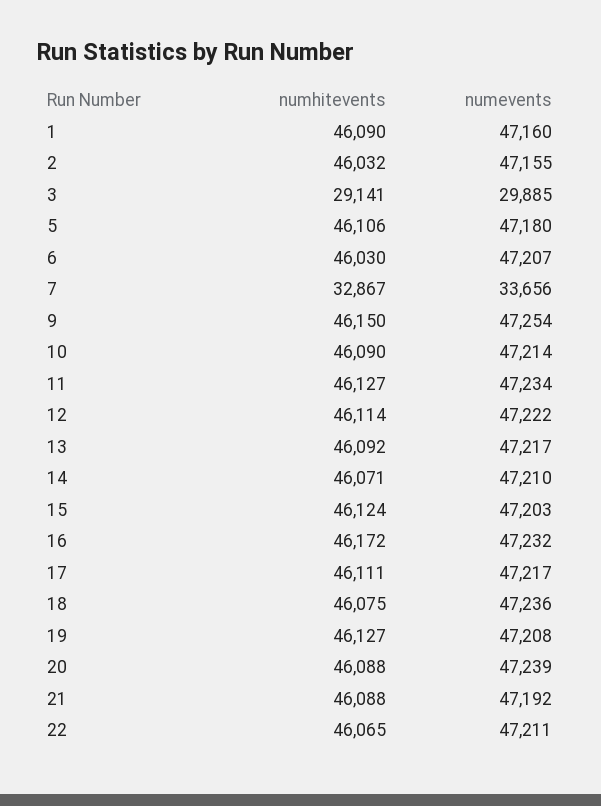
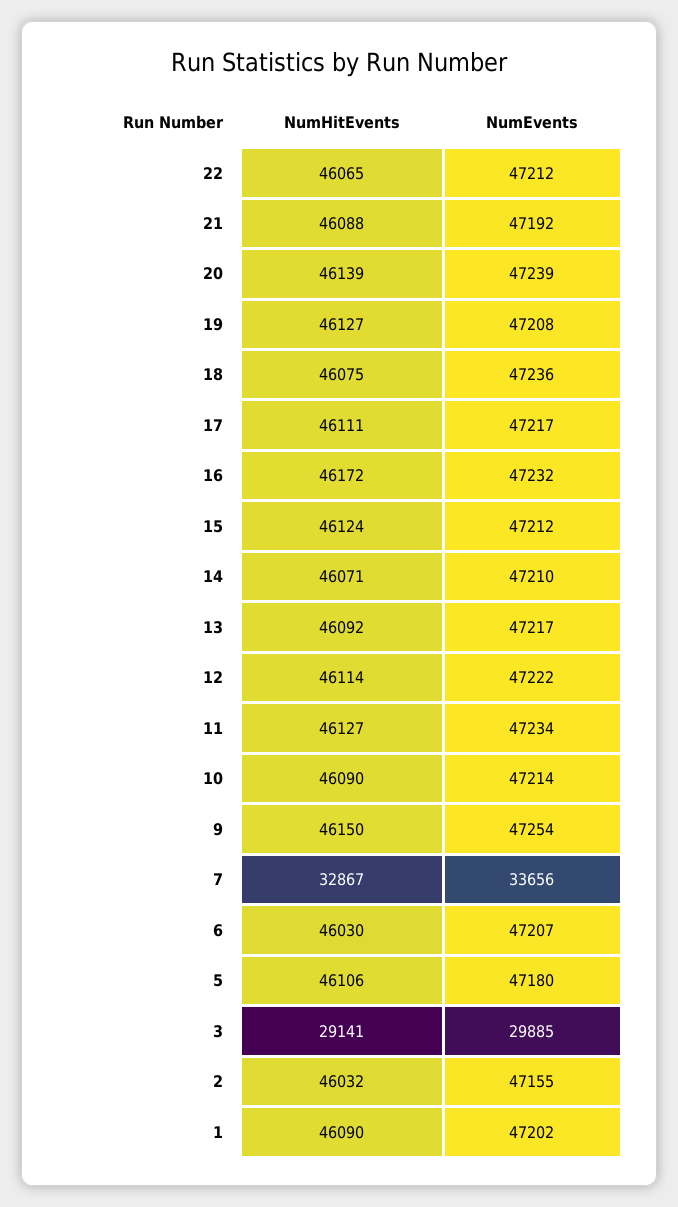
  {
    "numhitevents": {
      "1": 46090,
      "2": 46032,
      "3": 29141,
      "5": 46106,
      "6": 46030,
      "7": 32867,
      "9": 46150,
      "10": 46090,
      "11": 46127,
      "12": 46114,
      "13": 46092,
      "14": 46071,
      "15": 46124,
      "16": 46172,
      "17": 46111,
      "18": 46075,
      "19": 46127,
-     "20": 46088,
+     "20": 46139,
      "21": 46088,
      "22": 46065
    },
    "numevents": {
-     "1": 47160,
+     "1": 47202,
      "2": 47155,
      "3": 29885,
      "5": 47180,
      "6": 47207,
      "7": 33656,
      "9": 47254,
      "10": 47214,
      "11": 47234,
      "12": 47222,
      "13": 47217,
      "14": 47210,
-     "15": 47203,
+     "15": 47212,
      "16": 47232,
      "17": 47217,
      "18": 47236,
      "19": 47208,
      "20": 47239,
      "21": 47192,
-     "22": 47211
+     "22": 47212
    }
  }

